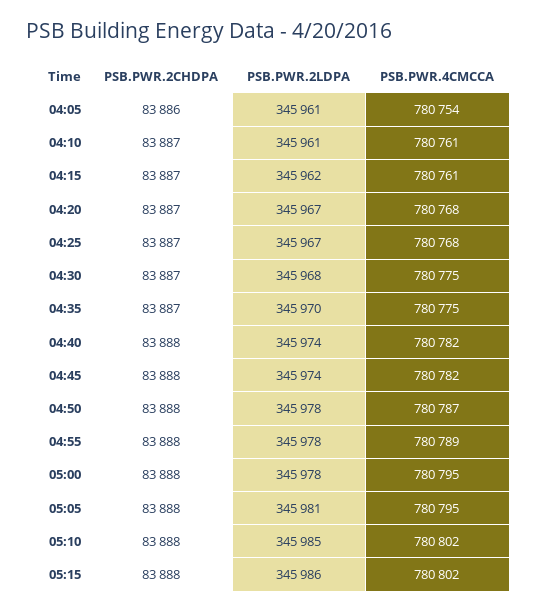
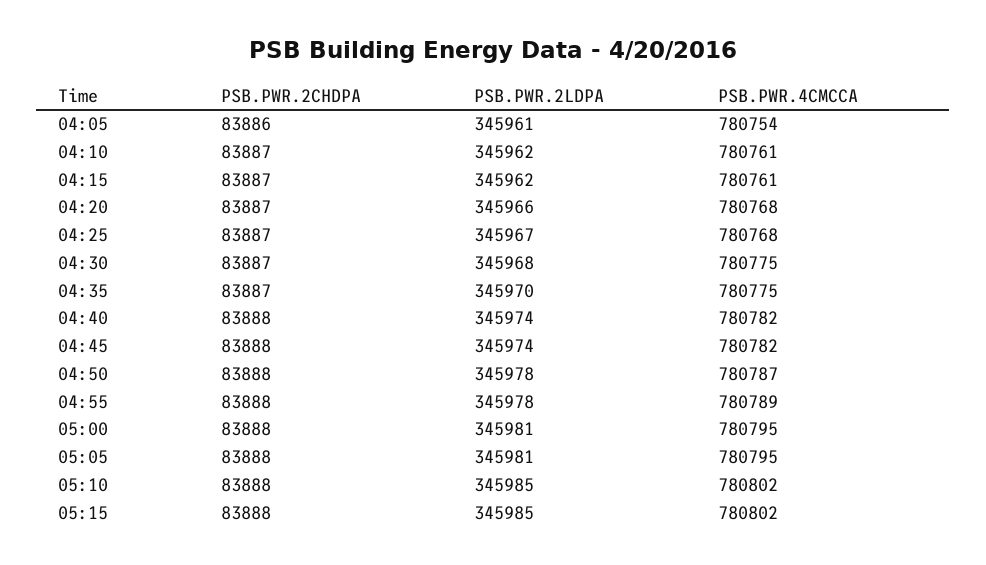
  {
    "PSB.PWR.2CHDPA": {
      "04:05": 83886,
      "04:10": 83887,
      "04:15": 83887,
      "04:20": 83887,
      "04:25": 83887,
      "04:30": 83887,
      "04:35": 83887,
      "04:40": 83888,
      "04:45": 83888,
      "04:50": 83888,
      "04:55": 83888,
      "05:00": 83888,
      "05:05": 83888,
      "05:10": 83888,
      "05:15": 83888
    },
    "PSB.PWR.2LDPA": {
      "04:05": 345961,
-     "04:10": 345961,
+     "04:10": 345962,
      "04:15": 345962,
-     "04:20": 345967,
+     "04:20": 345966,
      "04:25": 345967,
      "04:30": 345968,
      "04:35": 345970,
      "04:40": 345974,
      "04:45": 345974,
      "04:50": 345978,
      "04:55": 345978,
-     "05:00": 345978,
+     "05:00": 345981,
      "05:05": 345981,
      "05:10": 345985,
-     "05:15": 345986
+     "05:15": 345985
    },
    "PSB.PWR.4CMCCA": {
      "04:05": 780754,
      "04:10": 780761,
      "04:15": 780761,
      "04:20": 780768,
      "04:25": 780768,
      "04:30": 780775,
      "04:35": 780775,
      "04:40": 780782,
      "04:45": 780782,
      "04:50": 780787,
      "04:55": 780789,
      "05:00": 780795,
      "05:05": 780795,
      "05:10": 780802,
      "05:15": 780802
    }
  }

